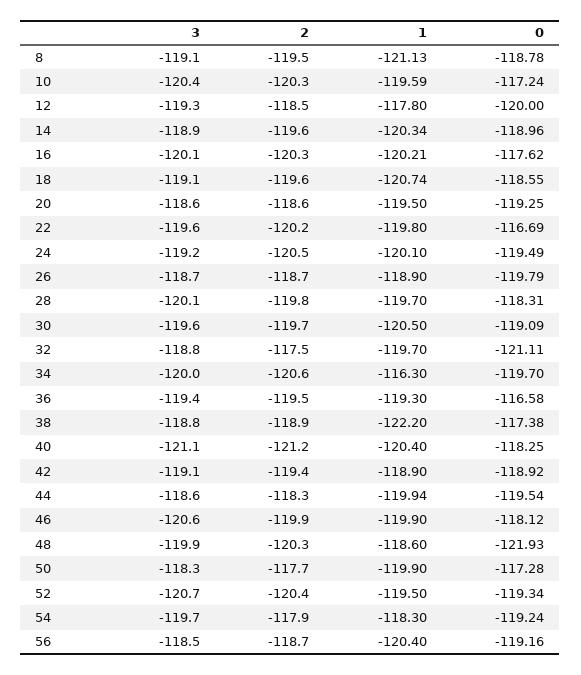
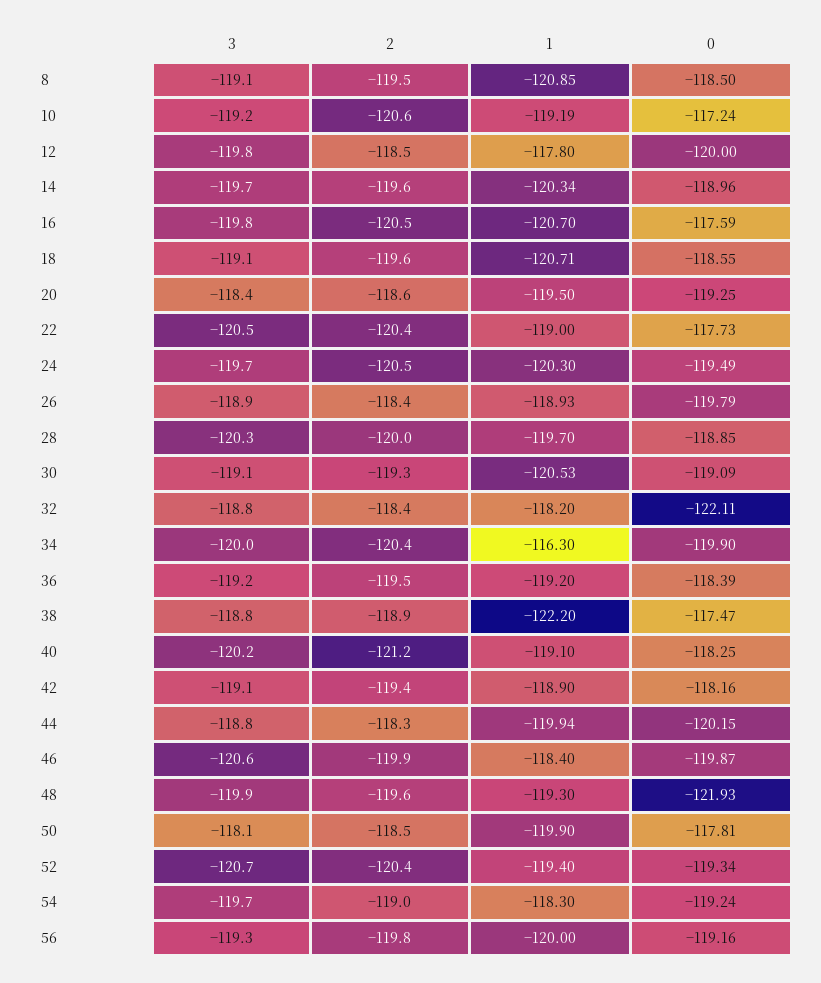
  {
    "3": {
      "8": -119.1,
-     "10": -120.4,
+     "10": -119.2,
-     "12": -119.3,
+     "12": -119.8,
-     "14": -118.9,
+     "14": -119.7,
-     "16": -120.1,
+     "16": -119.8,
      "18": -119.1,
-     "20": -118.6,
+     "20": -118.4,
-     "22": -119.6,
+     "22": -120.5,
-     "24": -119.2,
+     "24": -119.7,
-     "26": -118.7,
+     "26": -118.9,
-     "28": -120.1,
+     "28": -120.3,
-     "30": -119.6,
+     "30": -119.1,
      "32": -118.8,
      "34": -120,
-     "36": -119.4,
+     "36": -119.2,
      "38": -118.8,
-     "40": -121.1,
+     "40": -120.2,
      "42": -119.1,
-     "44": -118.6,
+     "44": -118.8,
      "46": -120.6,
      "48": -119.9,
-     "50": -118.3,
+     "50": -118.1,
      "52": -120.7,
      "54": -119.7,
-     "56": -118.5
+     "56": -119.3
    },
    "2": {
      "8": -119.5,
-     "10": -120.3,
+     "10": -120.6,
      "12": -118.5,
      "14": -119.6,
-     "16": -120.3,
+     "16": -120.5,
      "18": -119.6,
      "20": -118.6,
-     "22": -120.2,
+     "22": -120.4,
      "24": -120.5,
-     "26": -118.7,
+     "26": -118.4,
-     "28": -119.8,
+     "28": -120,
-     "30": -119.7,
+     "30": -119.3,
-     "32": -117.5,
+     "32": -118.4,
-     "34": -120.6,
+     "34": -120.4,
      "36": -119.5,
      "38": -118.9,
      "40": -121.2,
      "42": -119.4,
      "44": -118.3,
      "46": -119.9,
-     "48": -120.3,
+     "48": -119.6,
-     "50": -117.7,
+     "50": -118.5,
      "52": -120.4,
-     "54": -117.9,
+     "54": -119,
-     "56": -118.7
+     "56": -119.8
    },
    "1": {
-     "8": -121.13,
+     "8": -120.85,
-     "10": -119.59,
+     "10": -119.19,
      "12": -117.8,
      "14": -120.34,
-     "16": -120.21,
+     "16": -120.7,
-     "18": -120.74,
+     "18": -120.71,
      "20": -119.5,
-     "22": -119.8,
+     "22": -119,
-     "24": -120.1,
+     "24": -120.3,
-     "26": -118.9,
+     "26": -118.93,
      "28": -119.7,
-     "30": -120.5,
+     "30": -120.53,
-     "32": -119.7,
+     "32": -118.2,
      "34": -116.3,
-     "36": -119.3,
+     "36": -119.2,
      "38": -122.2,
-     "40": -120.4,
+     "40": -119.1,
      "42": -118.9,
      "44": -119.94,
-     "46": -119.9,
+     "46": -118.4,
-     "48": -118.6,
+     "48": -119.3,
      "50": -119.9,
-     "52": -119.5,
+     "52": -119.4,
      "54": -118.3,
-     "56": -120.4
+     "56": -120
    },
    "0": {
-     "8": -118.78,
+     "8": -118.5,
      "10": -117.24,
      "12": -120,
      "14": -118.96,
-     "16": -117.62,
+     "16": -117.59,
      "18": -118.55,
      "20": -119.25,
-     "22": -116.69,
+     "22": -117.73,
      "24": -119.49,
      "26": -119.79,
-     "28": -118.31,
+     "28": -118.85,
      "30": -119.09,
-     "32": -121.11,
+     "32": -122.11,
-     "34": -119.7,
+     "34": -119.9,
-     "36": -116.58,
+     "36": -118.39,
-     "38": -117.38,
+     "38": -117.47,
      "40": -118.25,
-     "42": -118.92,
+     "42": -118.16,
-     "44": -119.54,
+     "44": -120.15,
-     "46": -118.12,
+     "46": -119.87,
      "48": -121.93,
-     "50": -117.28,
+     "50": -117.81,
      "52": -119.34,
      "54": -119.24,
      "56": -119.16
    }
  }

